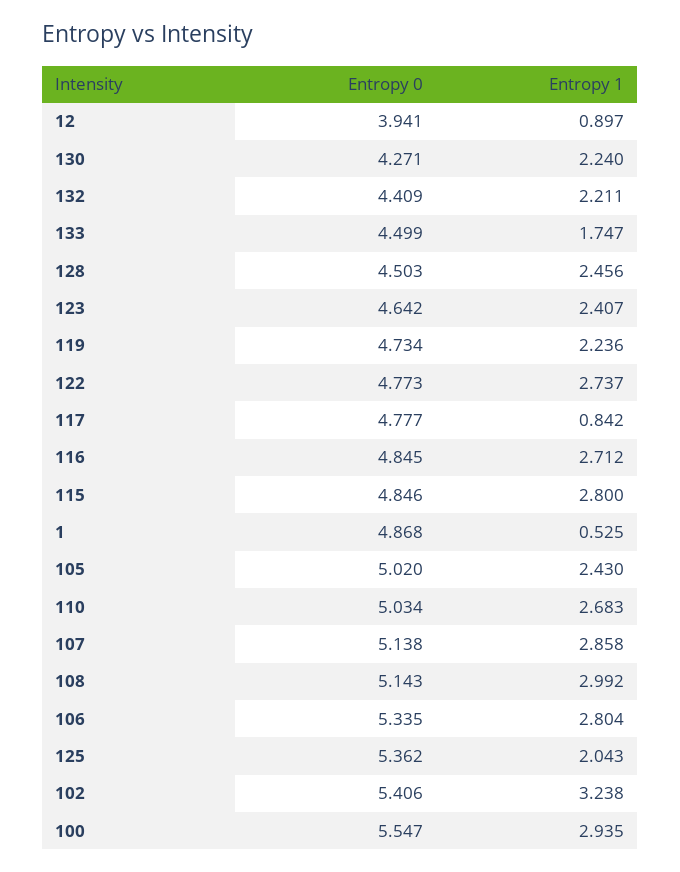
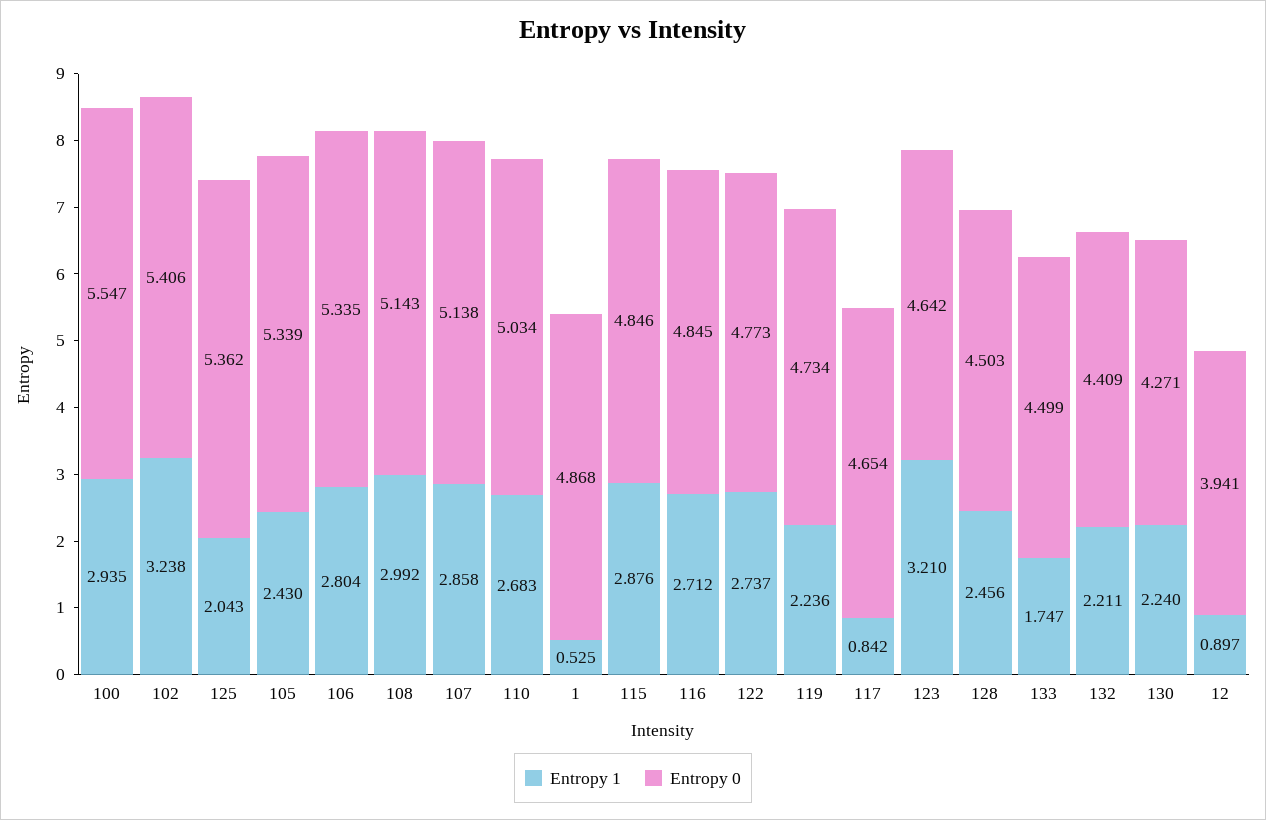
  {
    "Entropy 0": {
      "12": 3.941,
      "130": 4.271,
      "132": 4.409,
      "133": 4.499,
      "128": 4.503,
      "123": 4.642,
      "119": 4.734,
      "122": 4.773,
-     "117": 4.777,
+     "117": 4.654,
      "116": 4.845,
      "115": 4.846,
      "1": 4.868,
-     "105": 5.02,
+     "105": 5.339,
      "110": 5.034,
      "107": 5.138,
      "108": 5.143,
      "106": 5.335,
      "125": 5.362,
      "102": 5.406,
      "100": 5.547
    },
    "Entropy 1": {
      "12": 0.897,
      "130": 2.24,
      "132": 2.211,
      "133": 1.747,
      "128": 2.456,
-     "123": 2.407,
+     "123": 3.21,
      "119": 2.236,
      "122": 2.737,
      "117": 0.842,
      "116": 2.712,
-     "115": 2.8,
+     "115": 2.876,
      "1": 0.525,
      "105": 2.43,
      "110": 2.683,
      "107": 2.858,
      "108": 2.992,
      "106": 2.804,
      "125": 2.043,
      "102": 3.238,
      "100": 2.935
    }
  }

